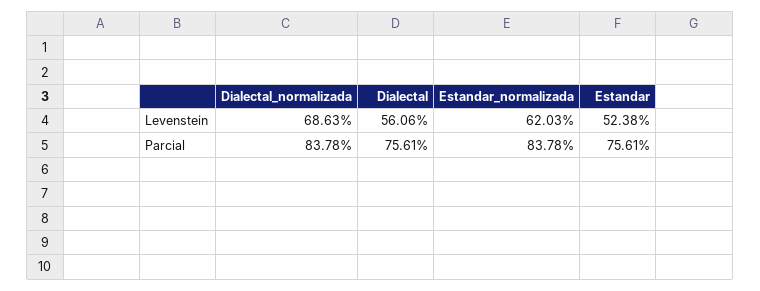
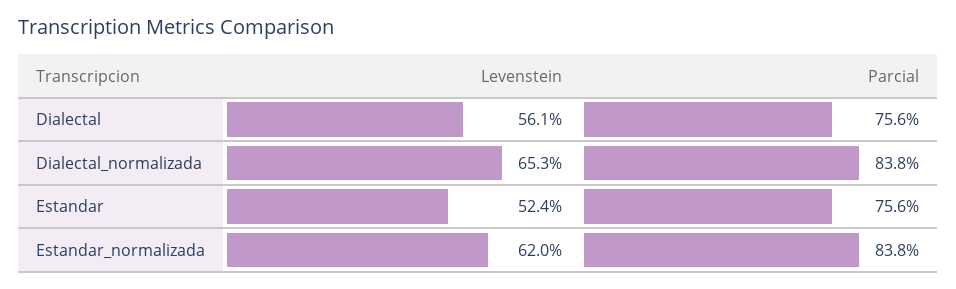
  {
    "Dialectal_normalizada": {
-     "Levenstein": 68.63,
+     "Levenstein": 65.3,
      "Parcial": 83.78
    },
    "Dialectal": {
      "Levenstein": 56.06,
      "Parcial": 75.61
    },
    "Estandar_normalizada": {
      "Levenstein": 62.03,
      "Parcial": 83.78
    },
    "Estandar": {
      "Levenstein": 52.38,
      "Parcial": 75.61
    }
  }

